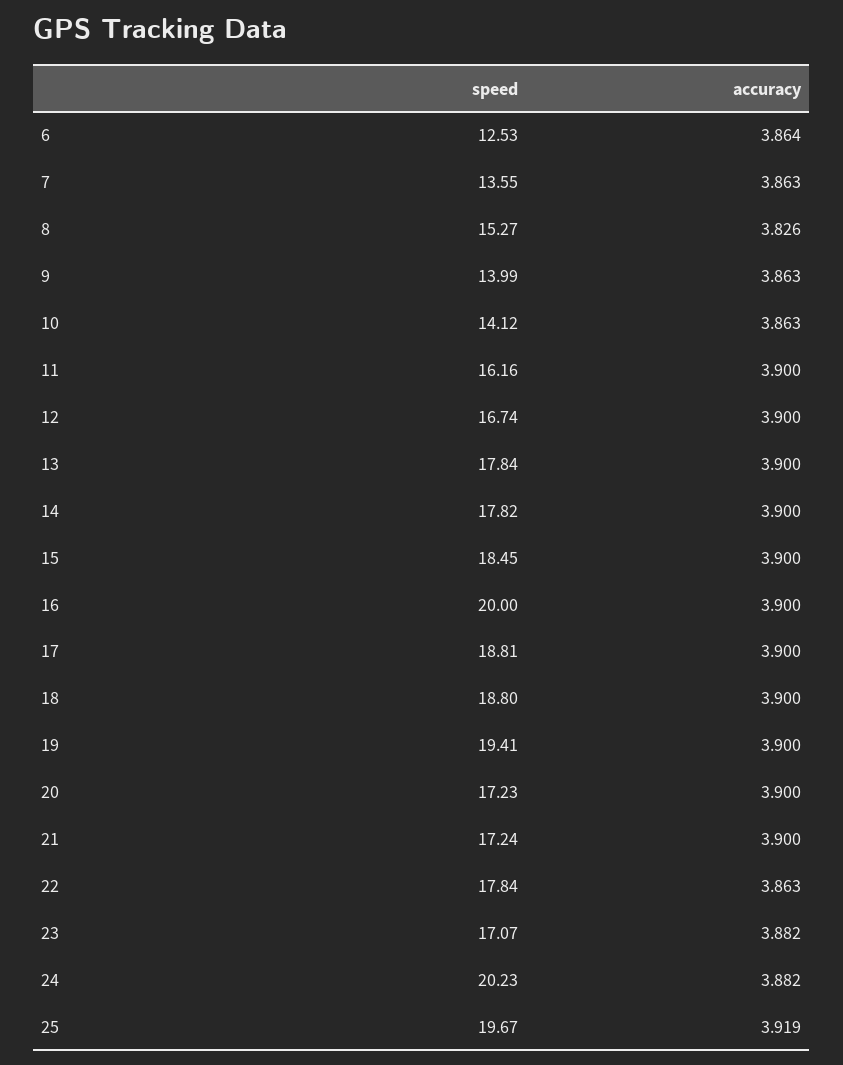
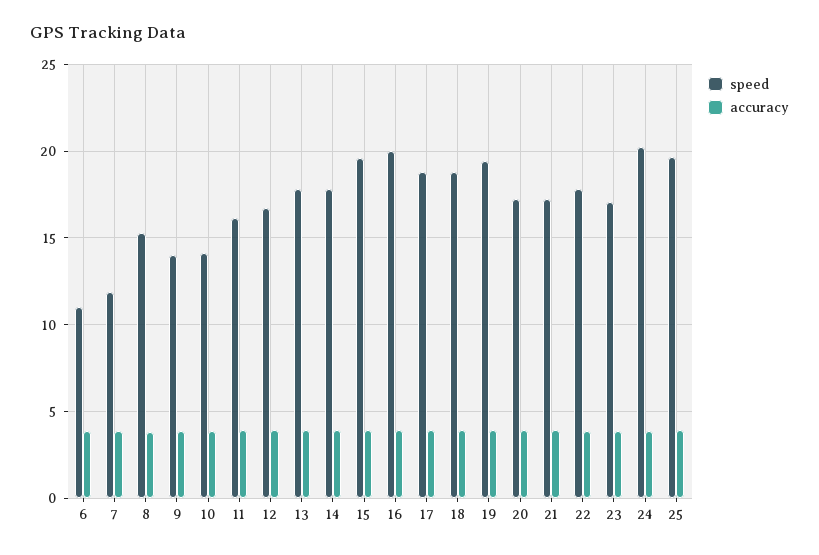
  {
    "speed": {
-     "6": 12.53,
+     "6": 11,
-     "7": 13.55,
+     "7": 12,
      "8": 15.27,
      "9": 13.99,
      "10": 14.12,
      "11": 16.16,
      "12": 16.74,
      "13": 17.84,
      "14": 17.82,
-     "15": 18.45,
+     "15": 19.5,
      "16": 20,
      "17": 18.81,
      "18": 18.8,
      "19": 19.41,
      "20": 17.23,
      "21": 17.24,
      "22": 17.84,
      "23": 17.07,
      "24": 20.23,
      "25": 19.67
    },
    "accuracy": {
      "6": 3.864,
      "7": 3.863,
      "8": 3.826,
      "9": 3.863,
      "10": 3.863,
      "11": 3.9,
      "12": 3.9,
      "13": 3.9,
      "14": 3.9,
      "15": 3.9,
      "16": 3.9,
      "17": 3.9,
      "18": 3.9,
      "19": 3.9,
      "20": 3.9,
      "21": 3.9,
      "22": 3.863,
      "23": 3.882,
      "24": 3.882,
      "25": 3.919
    }
  }

